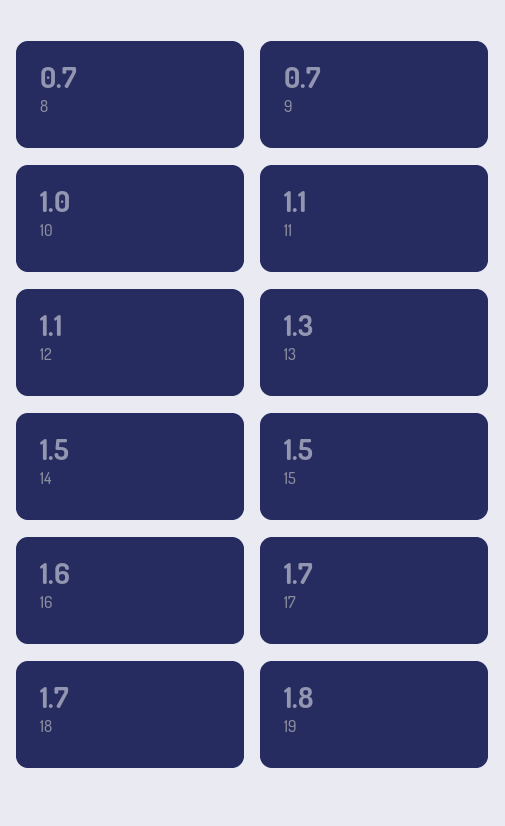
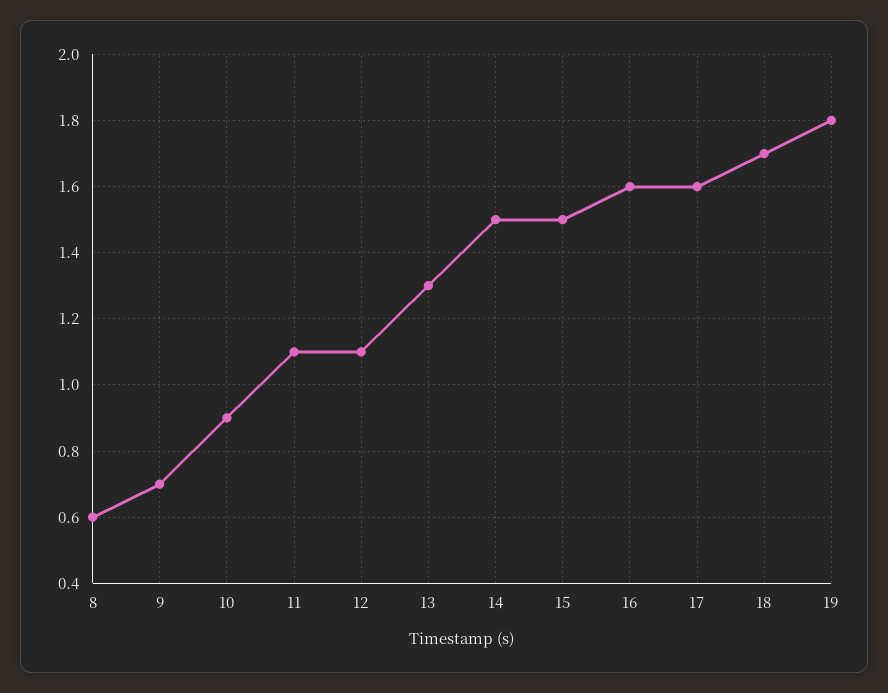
  {
-   "8": 0.7,
+   "8": 0.6,
    "9": 0.7,
-   "10": 1,
+   "10": 0.9,
    "11": 1.1,
    "12": 1.1,
    "13": 1.3,
    "14": 1.5,
    "15": 1.5,
    "16": 1.6,
-   "17": 1.7,
+   "17": 1.6,
    "18": 1.7,
    "19": 1.8
  }

